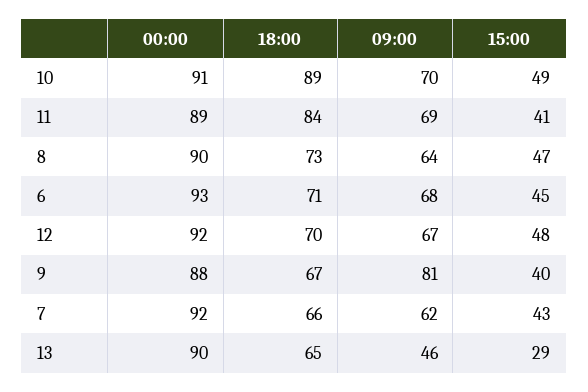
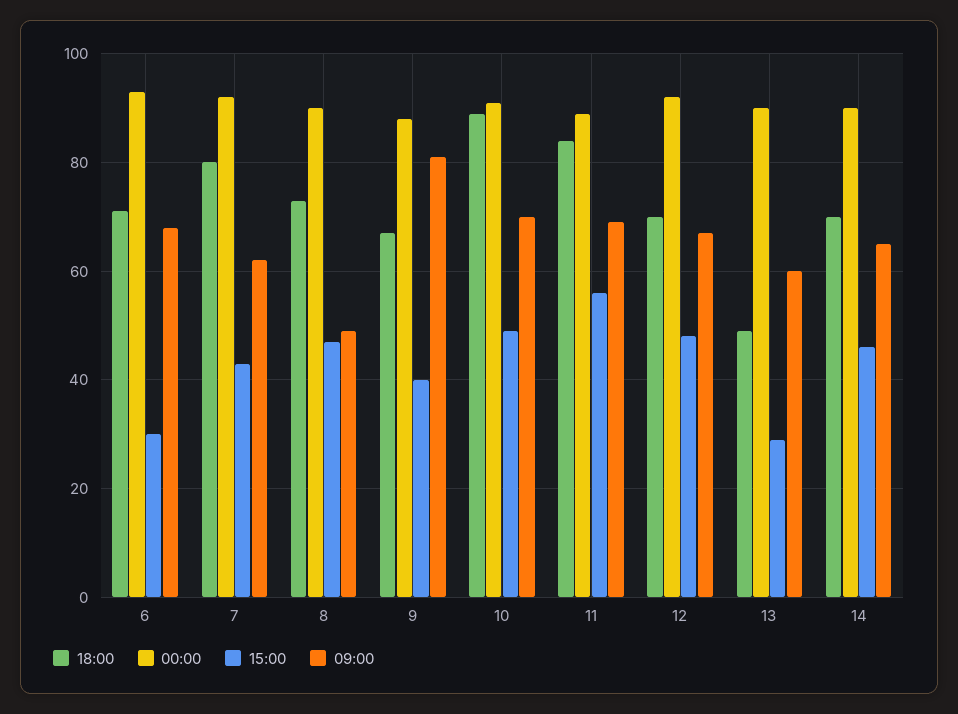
  {
    "00:00": {
      "10": 91,
      "11": 89,
      "8": 90,
      "6": 93,
      "12": 92,
      "9": 88,
      "7": 92,
-     "13": 90
+     "13": 90,
+     "14": 90
    },
    "18:00": {
      "10": 89,
      "11": 84,
      "8": 73,
      "6": 71,
      "12": 70,
      "9": 67,
-     "7": 66,
+     "7": 80,
-     "13": 65
+     "13": 50,
+     "14": 70
    },
    "09:00": {
      "10": 70,
      "11": 69,
-     "8": 64,
+     "8": 50,
      "6": 68,
      "12": 67,
      "9": 81,
      "7": 62,
-     "13": 46
+     "13": 60,
+     "14": 65
    },
    "15:00": {
      "10": 49,
-     "11": 41,
+     "11": 55,
      "8": 47,
-     "6": 45,
+     "6": 30,
      "12": 48,
      "9": 40,
      "7": 43,
-     "13": 29
+     "13": 29,
+     "14": 45
    }
  }

